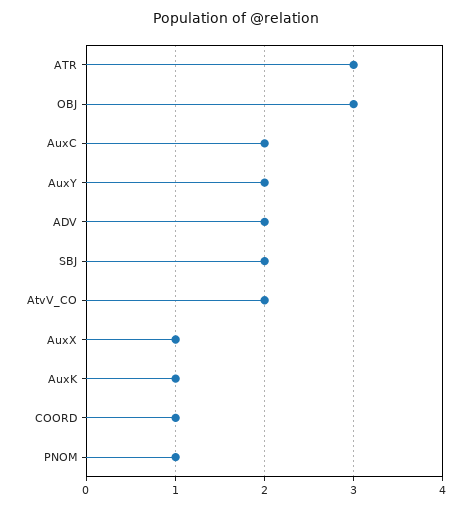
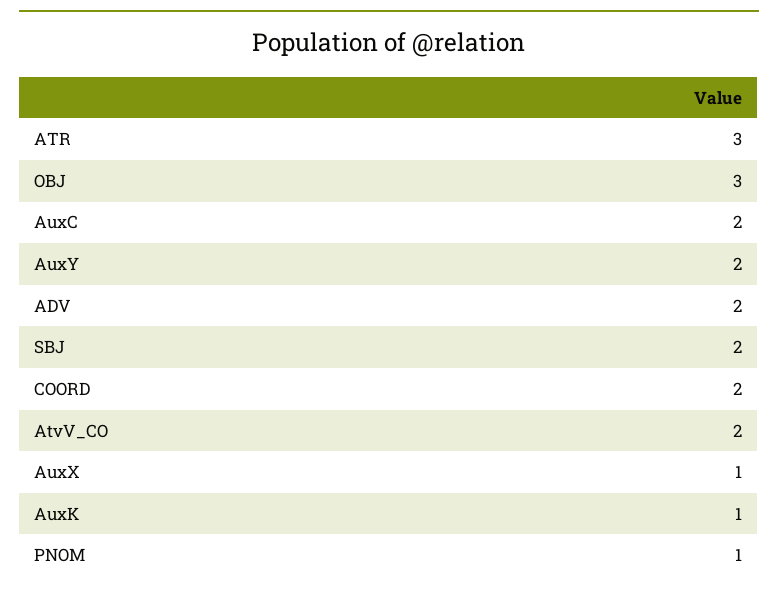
  {
    "ATR": 3,
    "OBJ": 3,
    "AuxC": 2,
    "AuxY": 2,
    "ADV": 2,
    "SBJ": 2,
    "AtvV_CO": 2,
    "AuxX": 1,
    "AuxK": 1,
-   "COORD": 1,
+   "COORD": 2,
    "PNOM": 1
  }

